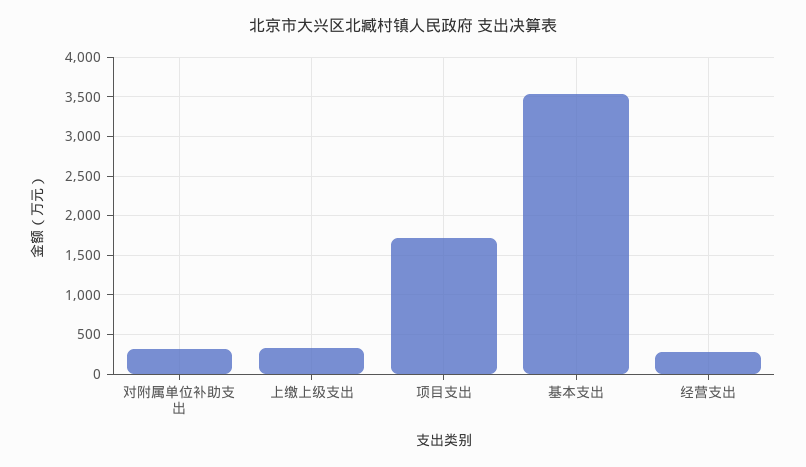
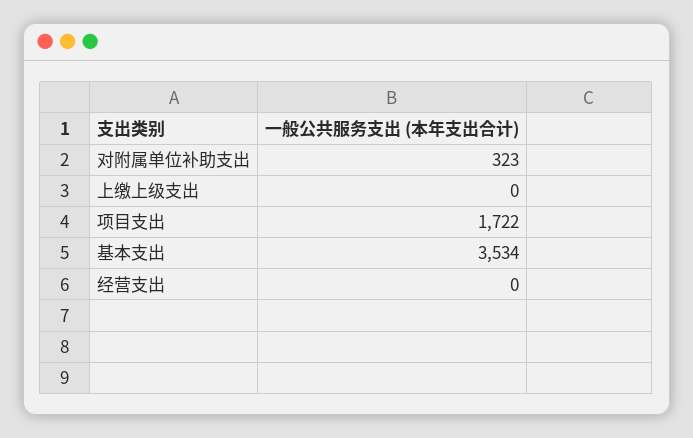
  {
    "对附属单位补助支出": 323,
-   "上缴上级支出": 300,
+   "上缴上级支出": 0,
    "项目支出": 1722,
    "基本支出": 3534,
-   "经营支出": 300
+   "经营支出": 0
  }

